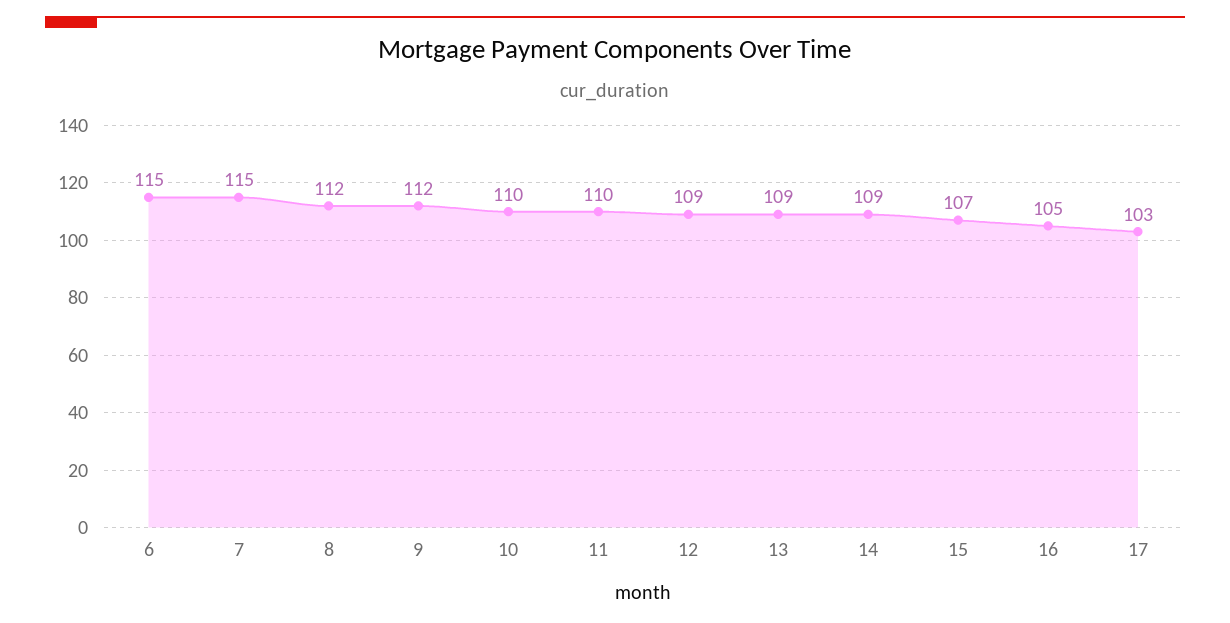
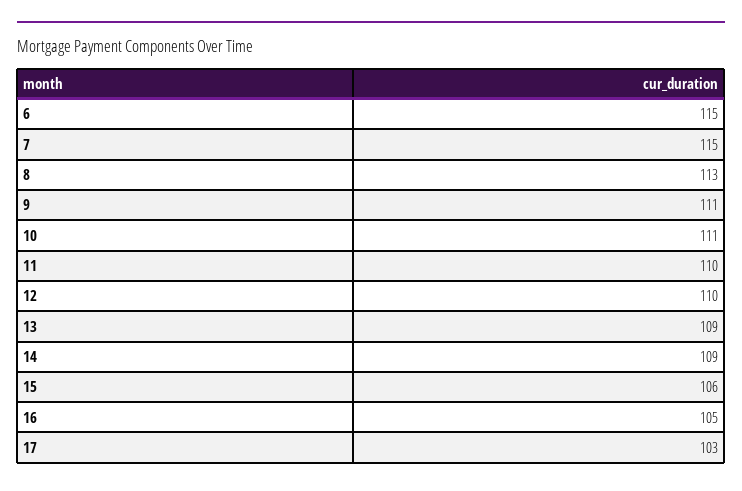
  {
    "6": 115,
    "7": 115,
-   "8": 112,
+   "8": 113,
-   "9": 112,
+   "9": 111,
-   "10": 110,
+   "10": 111,
    "11": 110,
-   "12": 109,
+   "12": 110,
    "13": 109,
    "14": 109,
-   "15": 107,
+   "15": 106,
    "16": 105,
    "17": 103
  }

